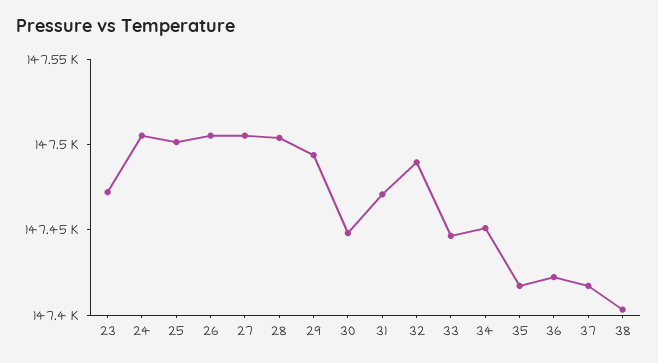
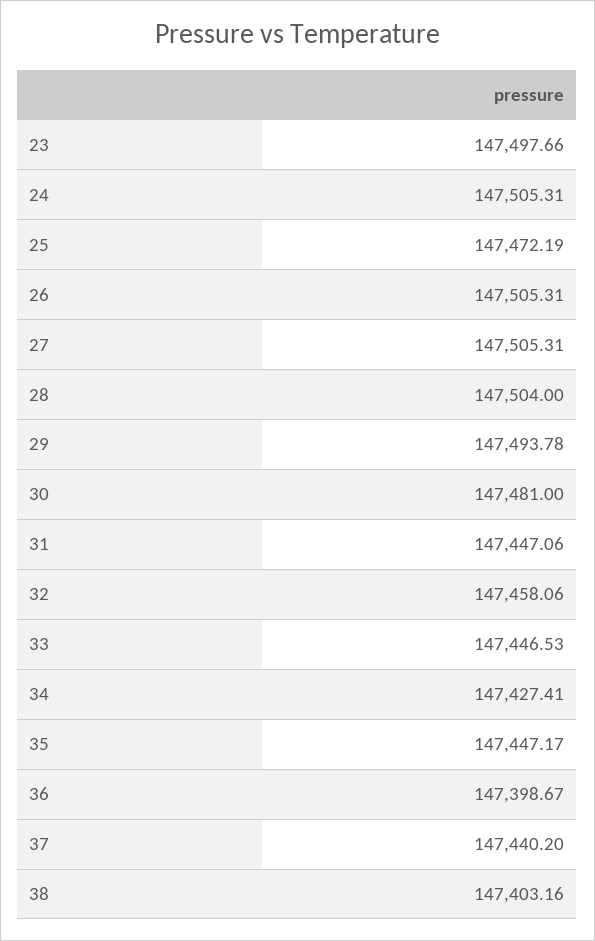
  {
-   "23": 147470,
+   "23": 147497.66,
    "24": 147505.31,
-   "25": 147500,
+   "25": 147472.19,
    "26": 147505.31,
    "27": 147505.31,
    "28": 147504,
    "29": 147493.78,
-   "30": 147450,
+   "30": 147481,
-   "31": 147470,
+   "31": 147447.06,
-   "32": 147490,
+   "32": 147458.06,
    "33": 147446.53,
-   "34": 147450,
+   "34": 147427.41,
-   "35": 147420,
+   "35": 147447.17,
-   "36": 147420,
+   "36": 147398.67,
-   "37": 147420,
+   "37": 147440.2,
    "38": 147403.16
  }

